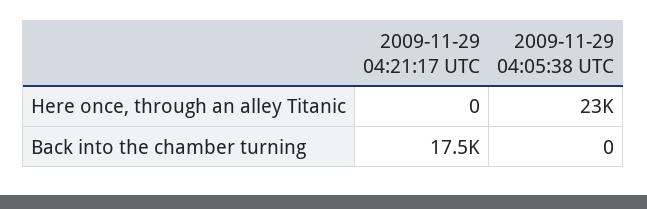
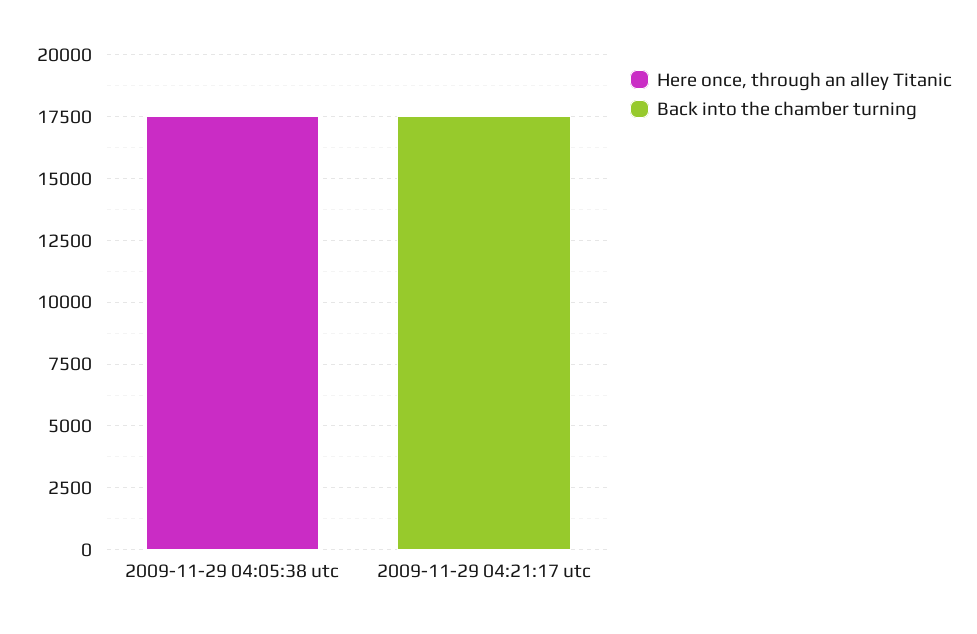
  {
    "Here once, through an alley Titanic": {
      "2009-11-29 04:21:17 UTC": 0,
-     "2009-11-29 04:05:38 UTC": 23000
+     "2009-11-29 04:05:38 UTC": 17500
    },
    "Back into the chamber turning": {
      "2009-11-29 04:21:17 UTC": 17500,
      "2009-11-29 04:05:38 UTC": 0
    }
  }

